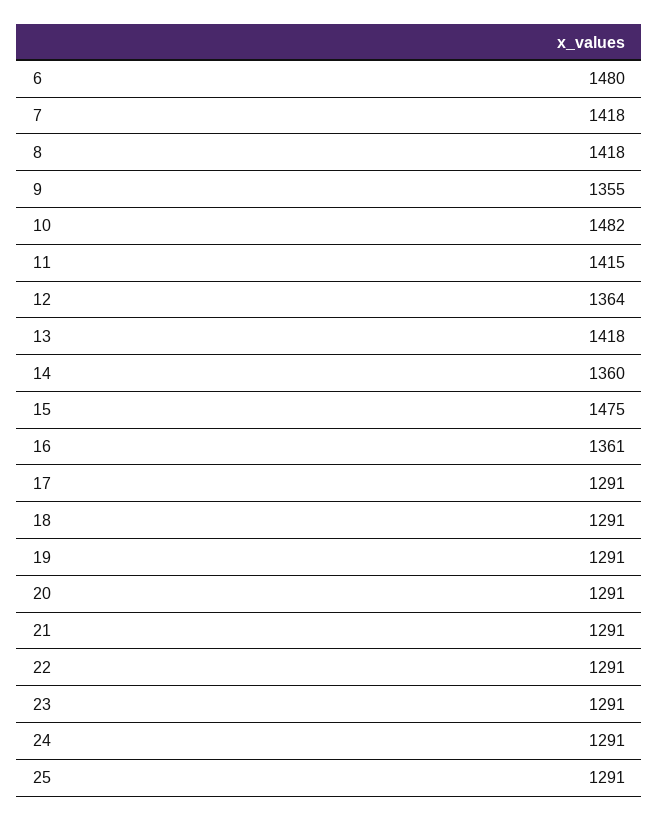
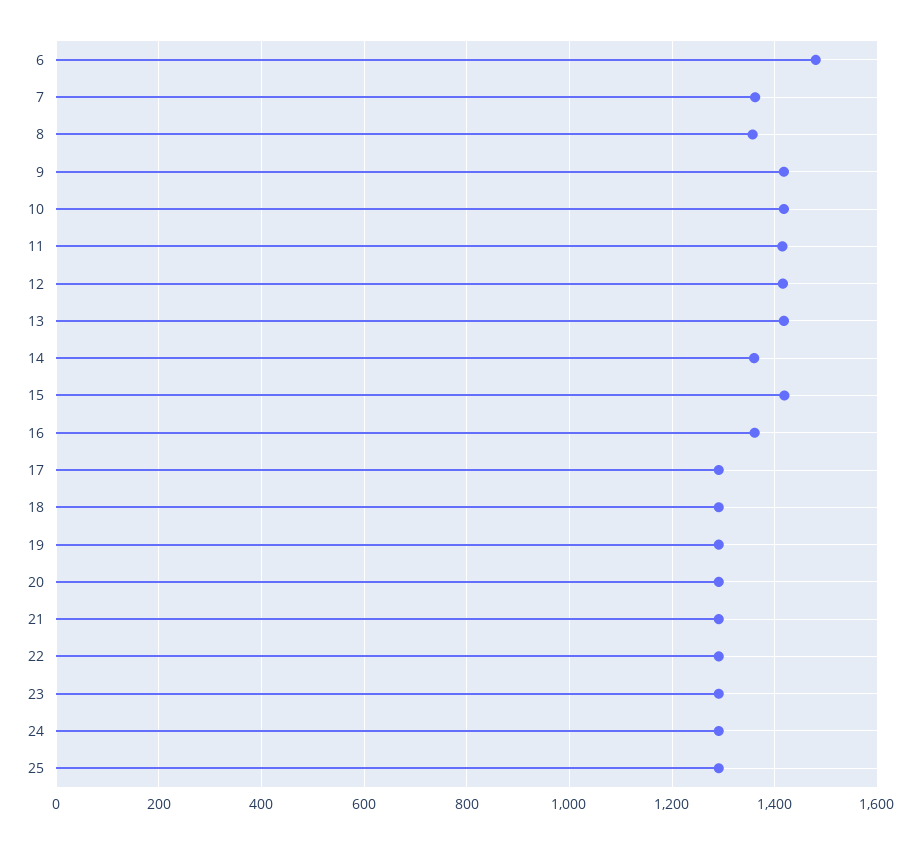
  {
    "6": 1480,
-   "7": 1418,
+   "7": 1360,
-   "8": 1418,
+   "8": 1360,
-   "9": 1355,
+   "9": 1420,
-   "10": 1482,
+   "10": 1420,
    "11": 1415,
-   "12": 1364,
+   "12": 1420,
    "13": 1418,
    "14": 1360,
-   "15": 1475,
+   "15": 1420,
    "16": 1361,
    "17": 1291,
    "18": 1291,
    "19": 1291,
    "20": 1291,
    "21": 1291,
    "22": 1291,
    "23": 1291,
    "24": 1291,
    "25": 1291
  }

